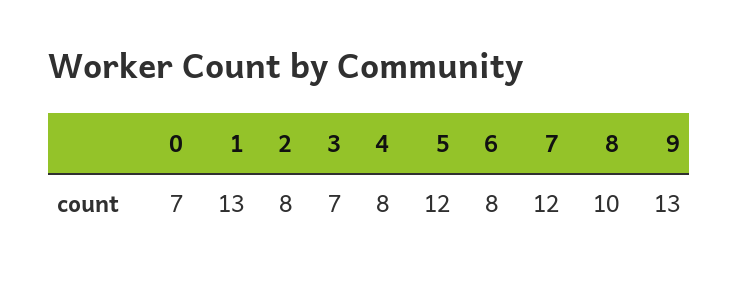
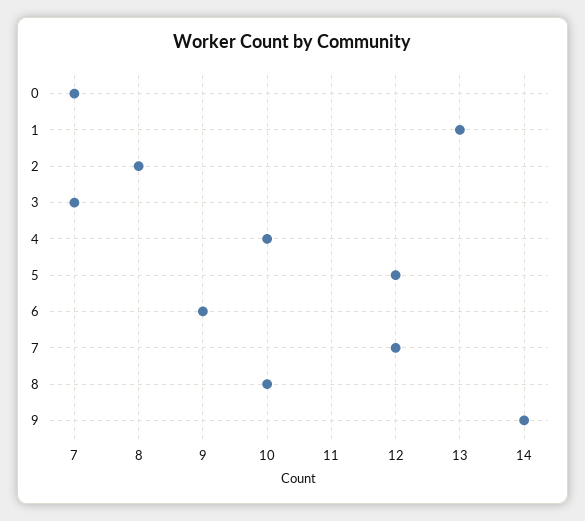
  {
    "0": 7,
    "1": 13,
    "2": 8,
    "3": 7,
-   "4": 8,
+   "4": 10,
    "5": 12,
-   "6": 8,
+   "6": 9,
    "7": 12,
    "8": 10,
-   "9": 13
+   "9": 14
  }

